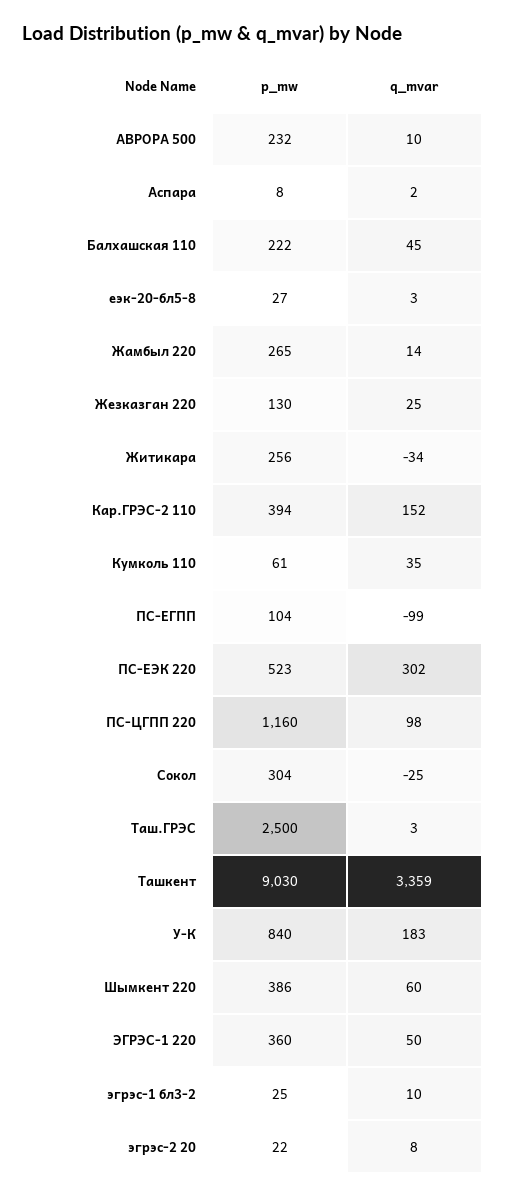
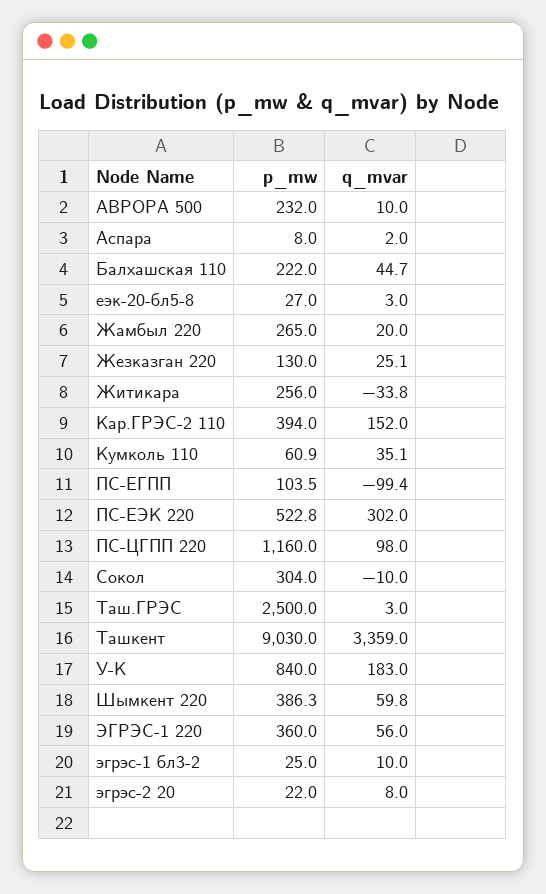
  {
    "p_mw": {
      "АВРОРА 500": 232,
      "Аспара": 8,
      "Балхашская 110": 222,
      "еэк-20-бл5-8": 27,
      "Жамбыл 220": 265,
      "Жезказган 220": 130,
      "Житикара": 256,
      "Кар.ГРЭС-2 110": 394,
      "Кумколь 110": 60.9,
      "ПС-ЕГПП": 103.5,
      "ПС-ЕЭК 220": 522.8,
      "ПС-ЦГПП 220": 1160,
      "Сокол": 304,
      "Таш.ГРЭС": 2500,
      "Ташкент": 9030,
      "У-К": 840,
      "Шымкент 220": 386.3,
      "ЭГРЭС-1 220": 360,
      "эгрэс-1 бл3-2": 25,
      "эгрэс-2 20": 22
    },
    "q_mvar": {
      "АВРОРА 500": 10,
      "Аспара": 2,
      "Балхашская 110": 44.7,
      "еэк-20-бл5-8": 3,
-     "Жамбыл 220": 14,
+     "Жамбыл 220": 20,
      "Жезказган 220": 25.1,
      "Житикара": -33.8,
      "Кар.ГРЭС-2 110": 152,
      "Кумколь 110": 35.1,
      "ПС-ЕГПП": -99.4,
      "ПС-ЕЭК 220": 302,
      "ПС-ЦГПП 220": 98,
-     "Сокол": -25,
+     "Сокол": -10,
      "Таш.ГРЭС": 3,
      "Ташкент": 3359,
      "У-К": 183,
      "Шымкент 220": 59.8,
-     "ЭГРЭС-1 220": 50,
+     "ЭГРЭС-1 220": 56,
      "эгрэс-1 бл3-2": 10,
      "эгрэс-2 20": 8
    }
  }

